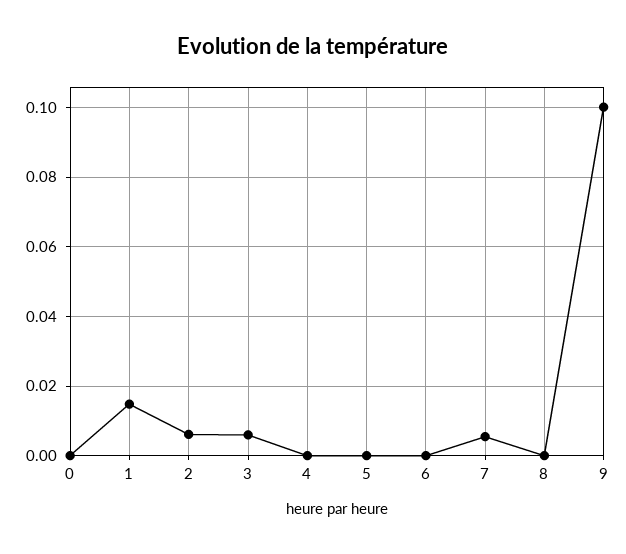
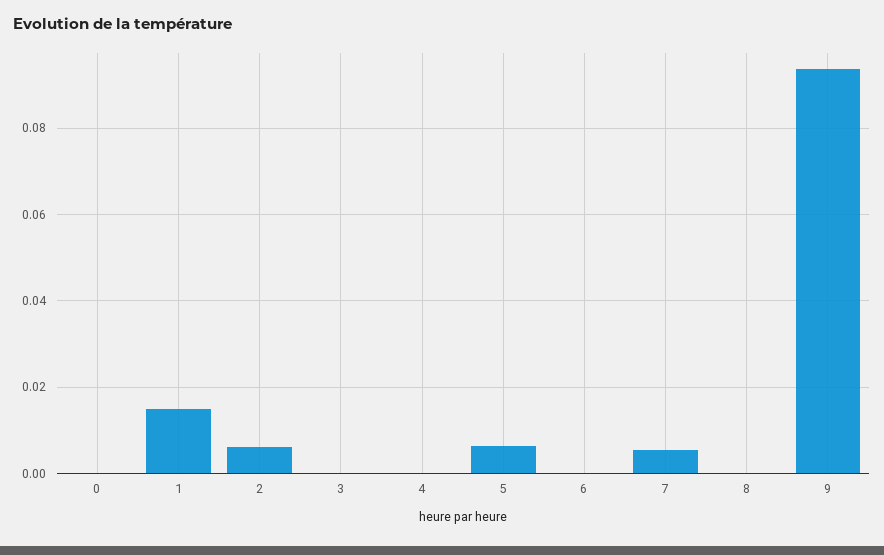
  {
    "0": 0,
    "1": 0.014,
    "2": 0.006,
-   "3": 0.006,
+   "3": 0,
    "4": 0,
-   "5": 0,
+   "5": 0.006,
    "6": 0,
    "7": 0.006,
    "8": 0,
-   "9": 0.1
+   "9": 0.094
  }

